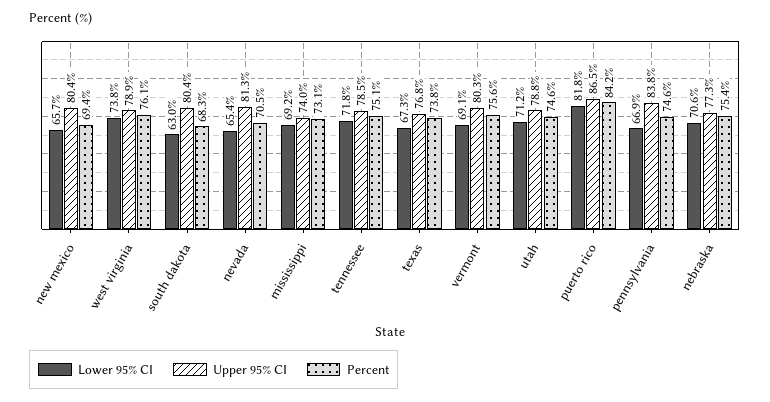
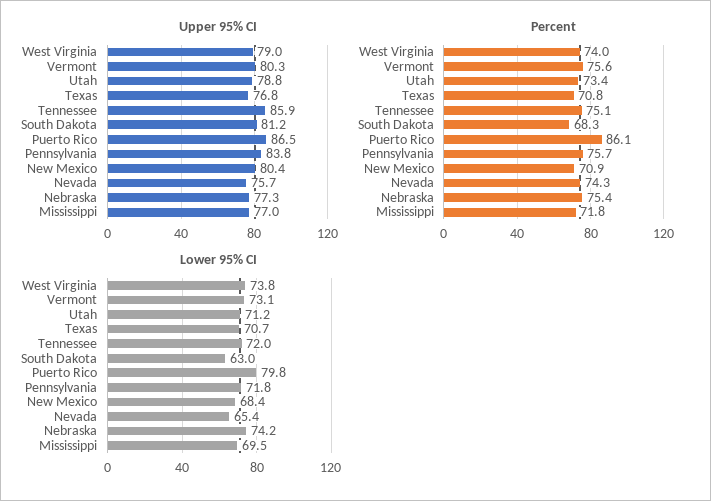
  {
    "Lower 95% CI": {
-     "new mexico": 65.7,
+     "new mexico": 68.4,
      "west virginia": 73.8,
      "south dakota": 63,
      "nevada": 65.4,
-     "mississippi": 69.2,
+     "mississippi": 69.5,
-     "tennessee": 71.8,
+     "tennessee": 72,
-     "texas": 67.3,
+     "texas": 70.7,
-     "vermont": 69.1,
+     "vermont": 73.1,
      "utah": 71.2,
-     "puerto rico": 81.8,
+     "puerto rico": 79.8,
-     "pennsylvania": 66.9,
+     "pennsylvania": 71.8,
-     "nebraska": 70.6
+     "nebraska": 74.2
    },
    "Upper 95% CI": {
      "new mexico": 80.4,
-     "west virginia": 78.9,
+     "west virginia": 79,
-     "south dakota": 80.4,
+     "south dakota": 81.2,
-     "nevada": 81.3,
+     "nevada": 75.7,
-     "mississippi": 74,
+     "mississippi": 77,
-     "tennessee": 78.5,
+     "tennessee": 85.9,
      "texas": 76.8,
      "vermont": 80.3,
      "utah": 78.8,
      "puerto rico": 86.5,
      "pennsylvania": 83.8,
      "nebraska": 77.3
    },
    "Percent": {
-     "new mexico": 69.4,
+     "new mexico": 70.9,
-     "west virginia": 76.1,
+     "west virginia": 74,
      "south dakota": 68.3,
-     "nevada": 70.5,
+     "nevada": 74.3,
-     "mississippi": 73.1,
+     "mississippi": 71.8,
      "tennessee": 75.1,
-     "texas": 73.8,
+     "texas": 70.8,
      "vermont": 75.6,
-     "utah": 74.6,
+     "utah": 73.4,
-     "puerto rico": 84.2,
+     "puerto rico": 86.1,
-     "pennsylvania": 74.6,
+     "pennsylvania": 75.7,
      "nebraska": 75.4
    }
  }

